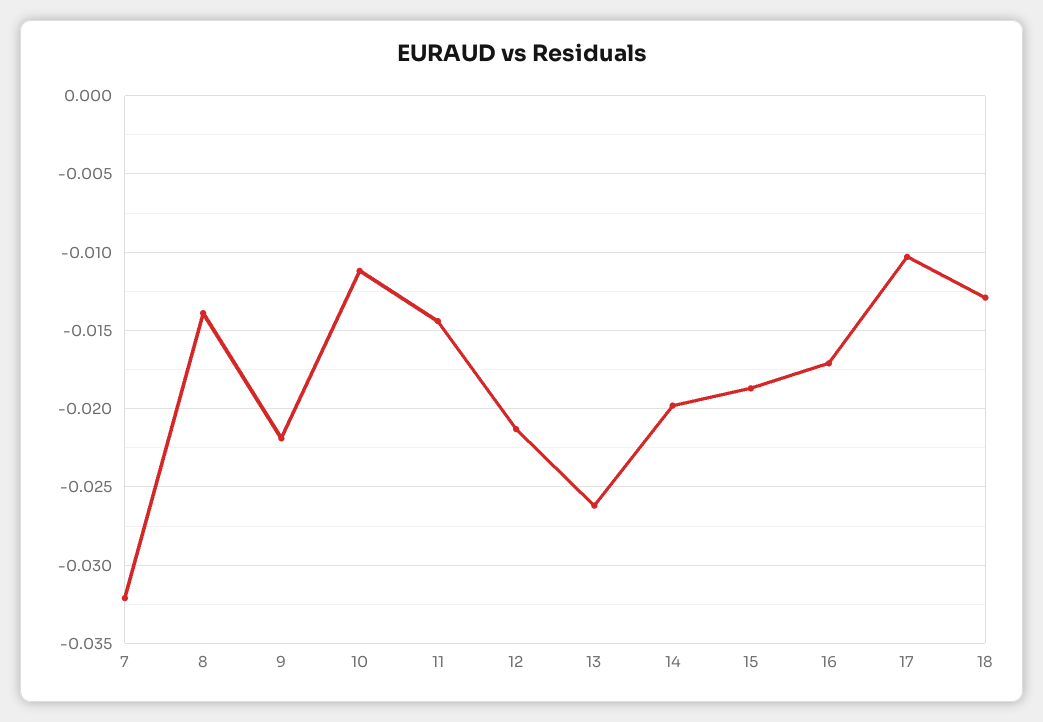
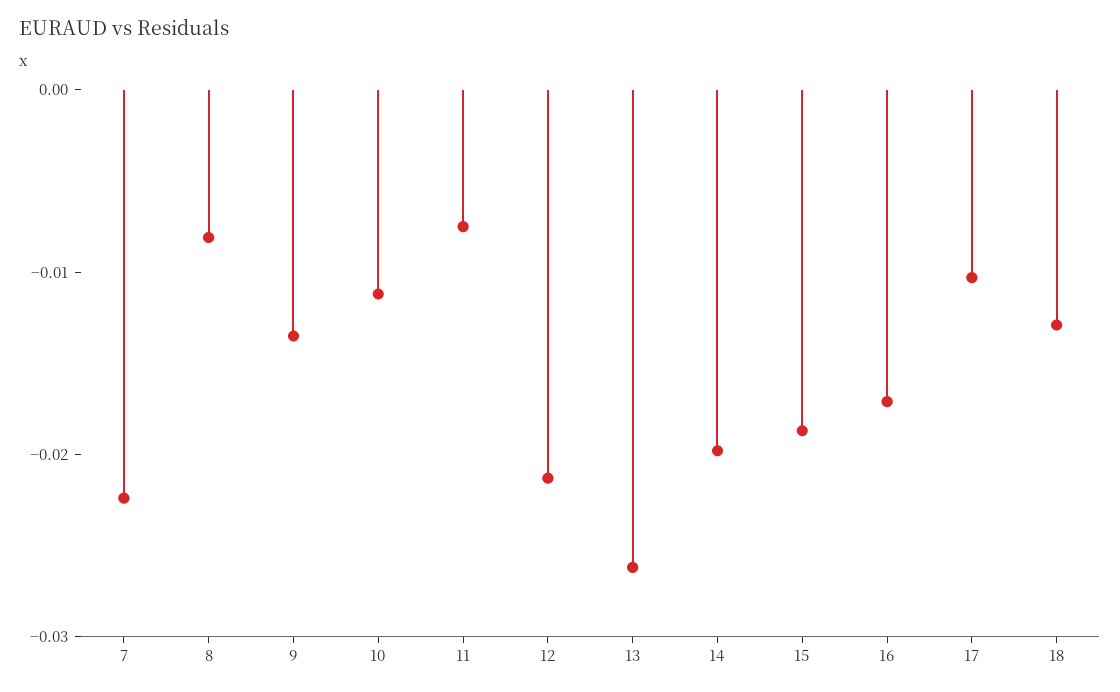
  {
-   "7": -0.032,
+   "7": -0.022,
-   "8": -0.014,
+   "8": -0.008,
-   "9": -0.022,
+   "9": -0.014,
    "10": -0.011,
-   "11": -0.0145,
+   "11": -0.008,
    "12": -0.0215,
    "13": -0.026,
    "14": -0.02,
    "15": -0.0185,
    "16": -0.017,
    "17": -0.0105,
    "18": -0.013
  }

